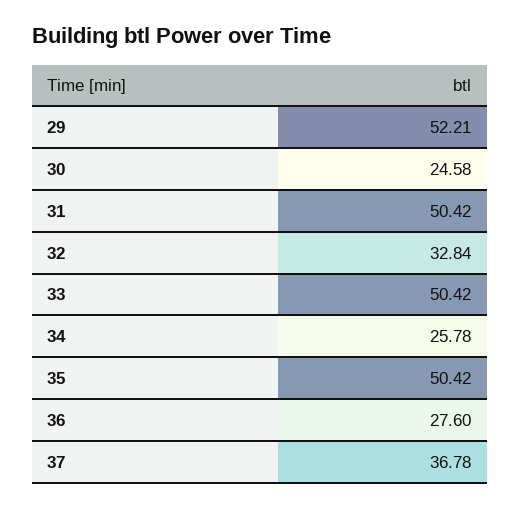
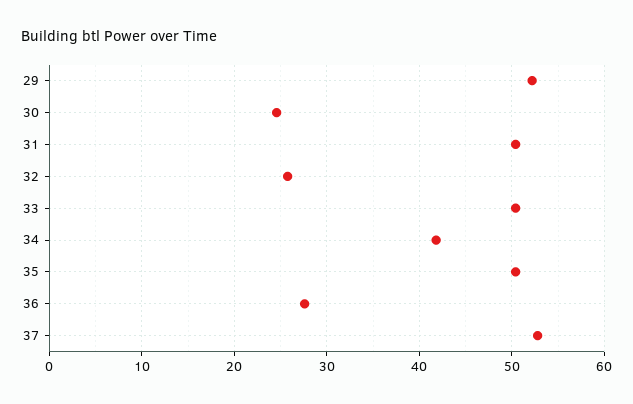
  {
    "29": 52.21,
    "30": 24.58,
    "31": 50.42,
-   "32": 32.84,
+   "32": 26,
    "33": 50.42,
-   "34": 25.78,
+   "34": 42,
    "35": 50.42,
    "36": 27.6,
-   "37": 36.78
+   "37": 53
  }

